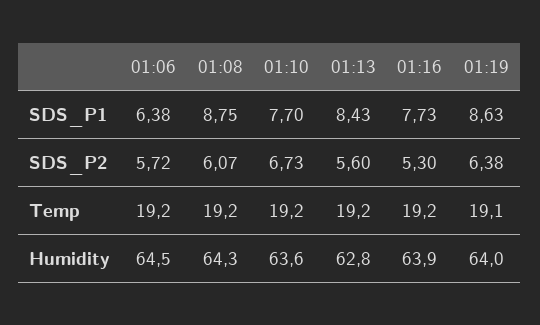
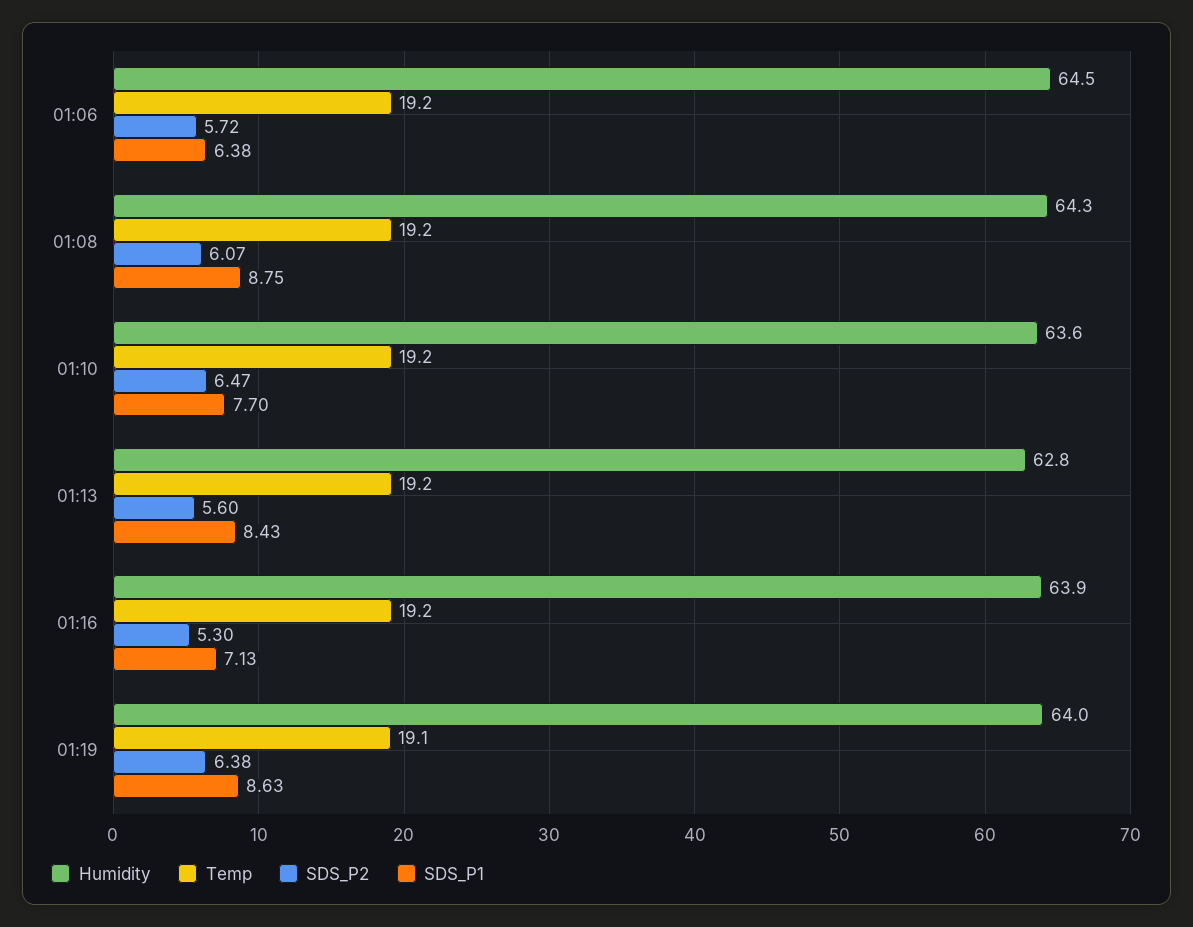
  {
    "SDS_P1": {
      "01:06": 6.38,
      "01:08": 8.75,
      "01:10": 7.7,
      "01:13": 8.43,
-     "01:16": 7.73,
+     "01:16": 7.13,
      "01:19": 8.63
    },
    "SDS_P2": {
      "01:06": 5.72,
      "01:08": 6.07,
-     "01:10": 6.73,
+     "01:10": 6.47,
      "01:13": 5.6,
      "01:16": 5.3,
      "01:19": 6.38
    },
    "Temp": {
      "01:06": 19.2,
      "01:08": 19.2,
      "01:10": 19.2,
      "01:13": 19.2,
      "01:16": 19.2,
      "01:19": 19.1
    },
    "Humidity": {
      "01:06": 64.5,
      "01:08": 64.3,
      "01:10": 63.6,
      "01:13": 62.8,
      "01:16": 63.9,
      "01:19": 64
    }
  }

